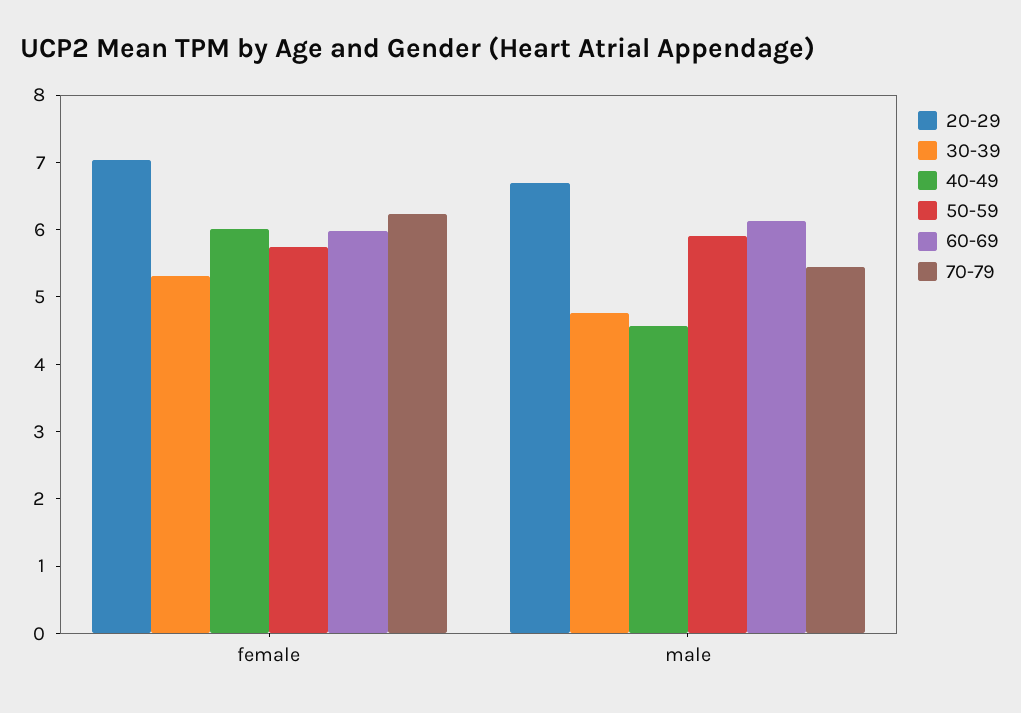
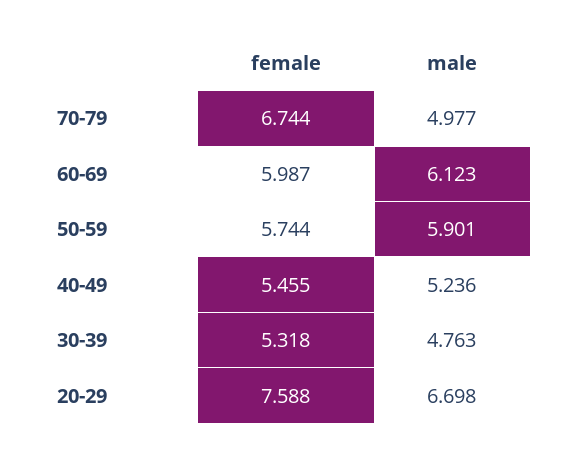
  {
    "20-29": {
-     "female": 7,
+     "female": 7.588,
      "male": 6.698
    },
    "30-39": {
      "female": 5.318,
      "male": 4.763
    },
    "40-49": {
-     "female": 6,
+     "female": 5.455,
-     "male": 4.6
+     "male": 5.236
    },
    "50-59": {
      "female": 5.744,
      "male": 5.901
    },
    "60-69": {
      "female": 5.987,
      "male": 6.123
    },
    "70-79": {
-     "female": 6.2,
+     "female": 6.744,
-     "male": 5.4
+     "male": 4.977
    }
  }

